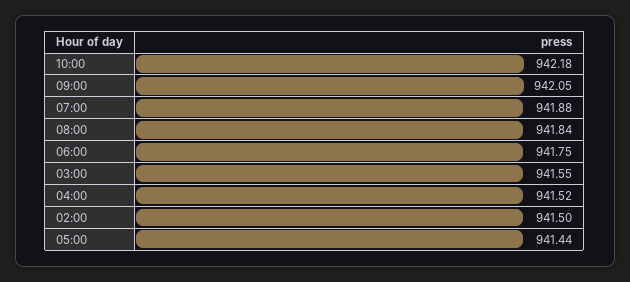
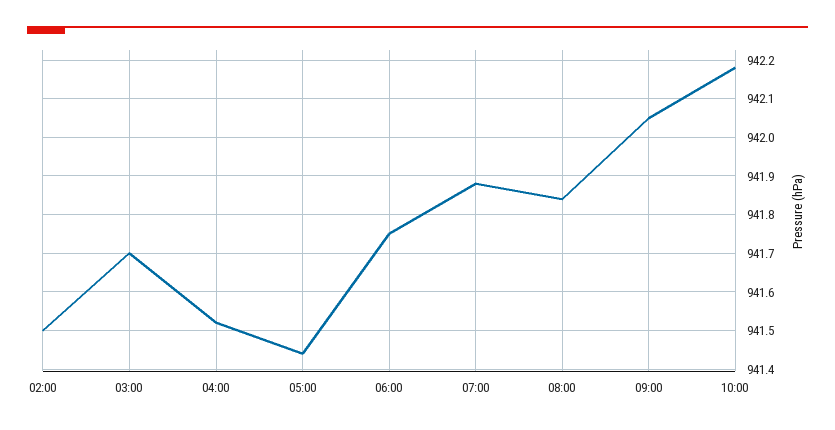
  {
    "10:00": 942.18,
    "09:00": 942.05,
    "07:00": 941.88,
    "08:00": 941.84,
    "06:00": 941.75,
-   "03:00": 941.55,
+   "03:00": 941.7,
    "04:00": 941.52,
    "02:00": 941.5,
    "05:00": 941.44
  }

